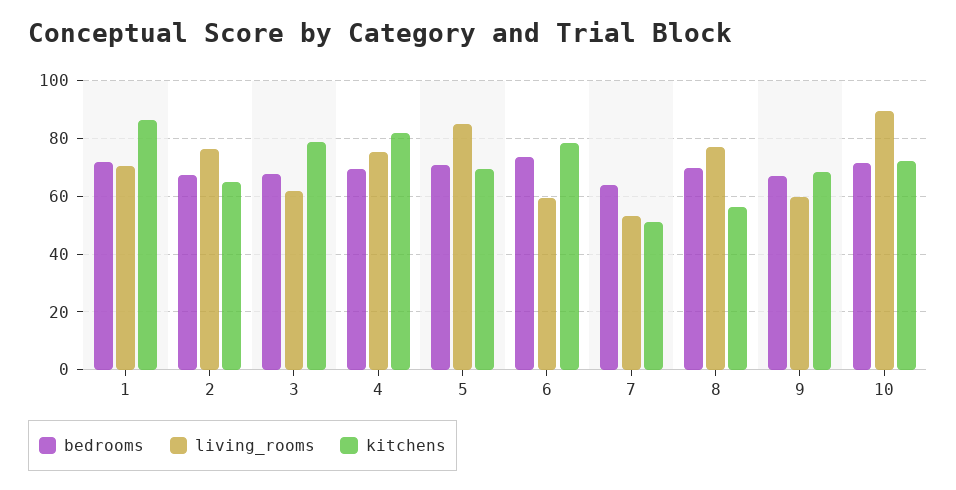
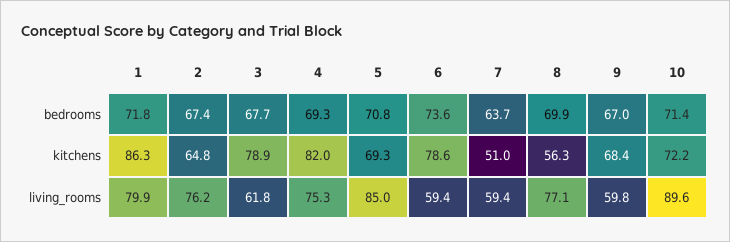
  {
    "bedrooms": {
      "1": 71.8,
      "2": 67.4,
      "3": 67.7,
      "4": 69.3,
      "5": 70.8,
      "6": 73.6,
      "7": 63.7,
      "8": 69.9,
      "9": 67,
      "10": 71.4
    },
    "living_rooms": {
-     "1": 70,
+     "1": 79.9,
      "2": 76.2,
      "3": 61.8,
      "4": 75.3,
      "5": 85,
      "6": 59.4,
-     "7": 52.5,
+     "7": 59.4,
      "8": 77.1,
      "9": 59.8,
      "10": 89.6
    },
    "kitchens": {
      "1": 86.3,
      "2": 64.8,
      "3": 78.9,
      "4": 82,
      "5": 69.3,
      "6": 78.6,
      "7": 51,
      "8": 56.3,
      "9": 68.4,
      "10": 72.2
    }
  }

